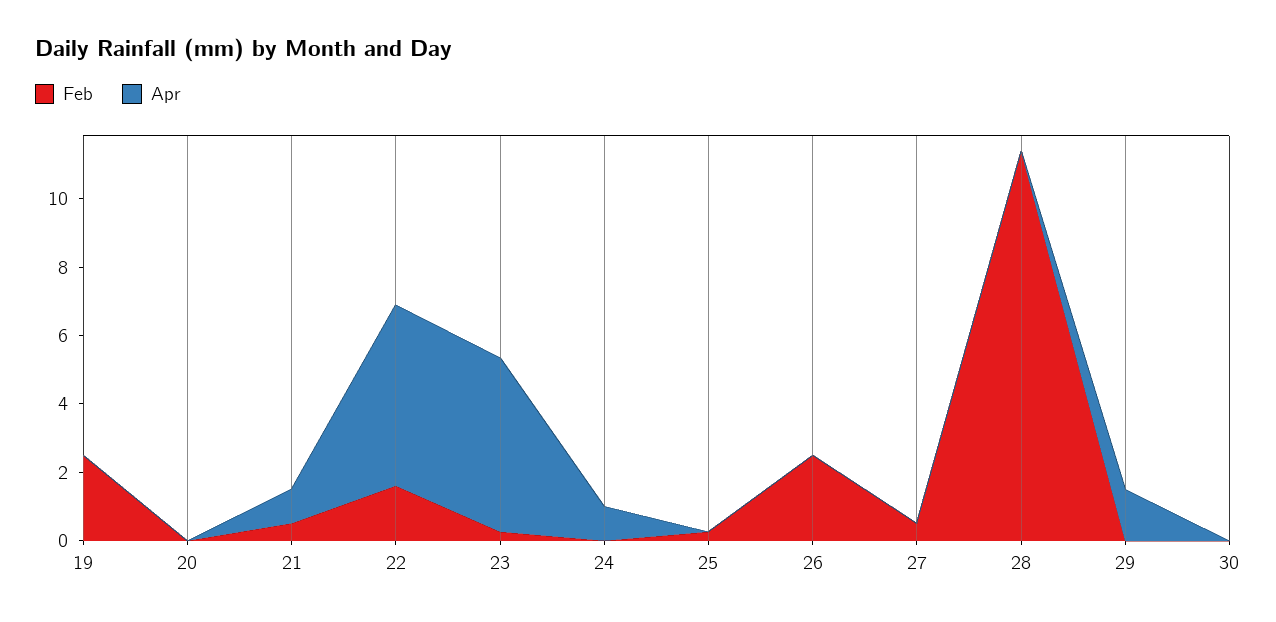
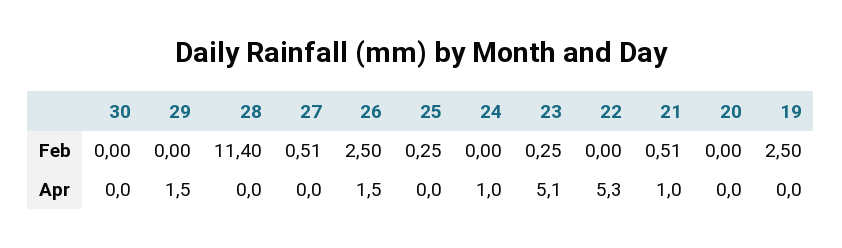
  {
    "Feb": {
      "19": 2.5,
      "20": 0,
      "21": 0.51,
-     "22": 1.5,
+     "22": 0,
      "23": 0.25,
      "24": 0,
      "25": 0.25,
      "26": 2.5,
      "27": 0.51,
      "28": 11.4,
      "29": 0,
      "30": 0
    },
    "Apr": {
      "19": 0,
      "20": 0,
      "21": 1,
      "22": 5.3,
      "23": 5.1,
      "24": 1,
      "25": 0,
-     "26": 0,
+     "26": 1.5,
      "27": 0,
      "28": 0,
      "29": 1.5,
      "30": 0
    }
  }

